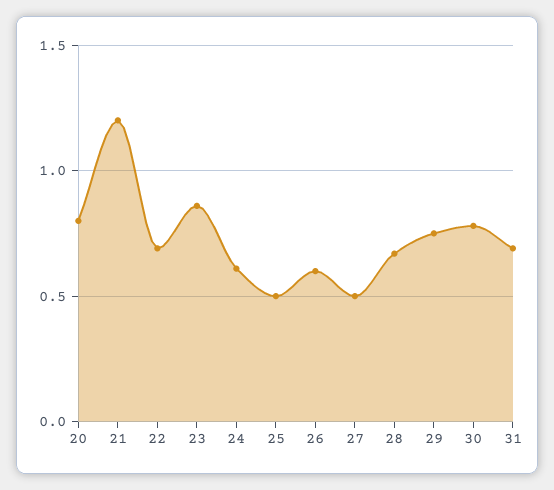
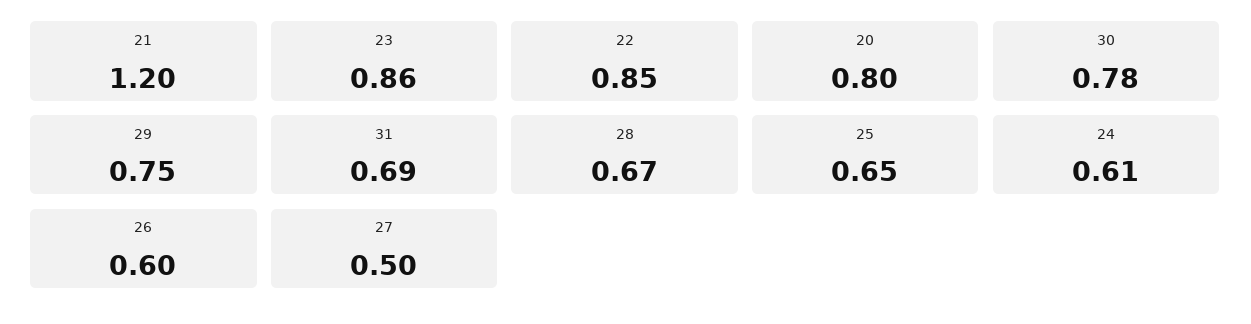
  {
    "20": 0.8,
    "21": 1.2,
-   "22": 0.7,
+   "22": 0.85,
    "23": 0.86,
    "24": 0.61,
-   "25": 0.5,
+   "25": 0.65,
    "26": 0.6,
    "27": 0.5,
    "28": 0.67,
    "29": 0.75,
    "30": 0.78,
    "31": 0.69
  }

